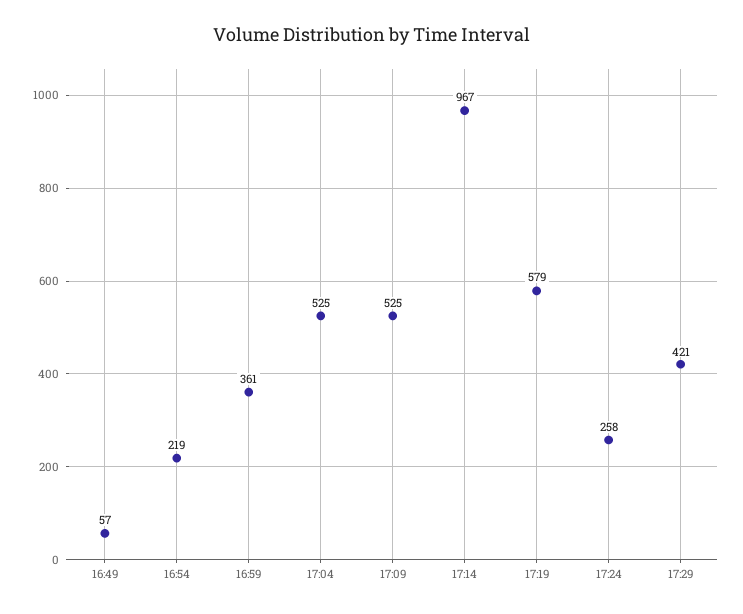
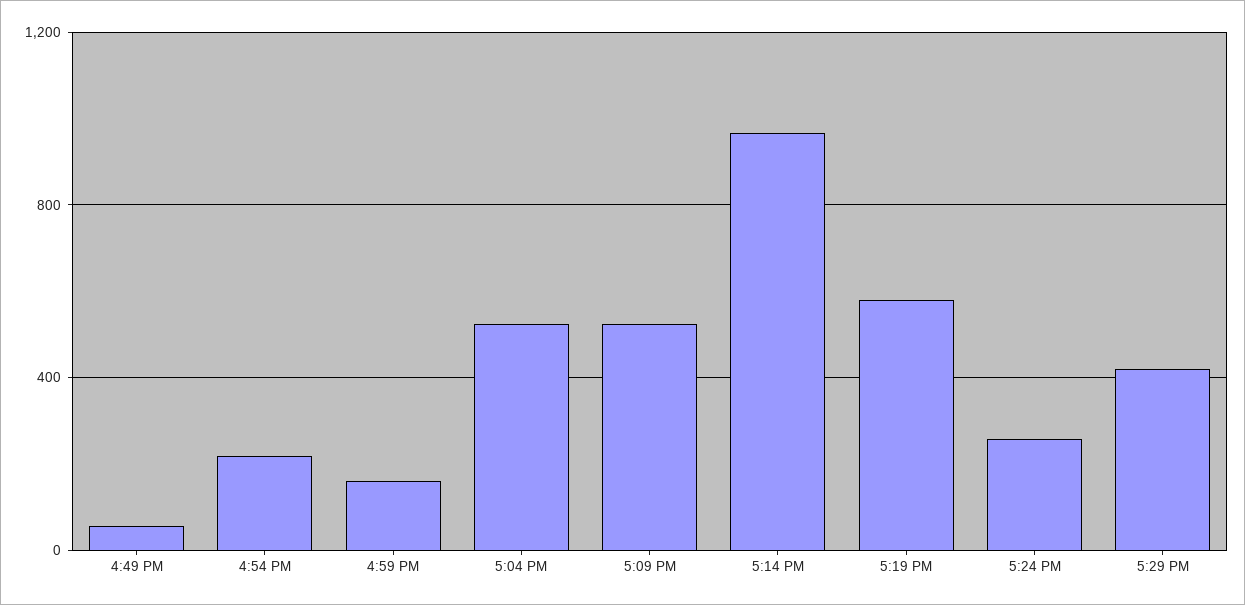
  {
    "16:49": 57,
    "16:54": 219,
-   "16:59": 361,
+   "16:59": 150,
    "17:04": 525,
    "17:09": 525,
    "17:14": 967,
    "17:19": 579,
    "17:24": 258,
    "17:29": 421
  }

